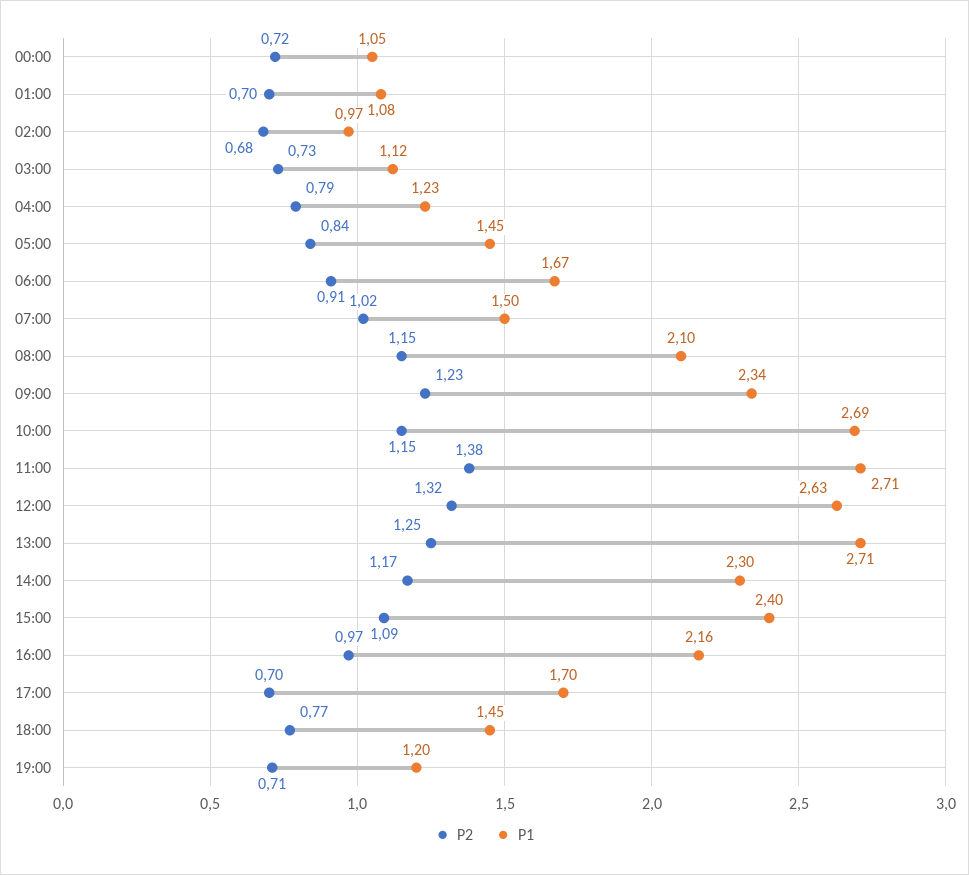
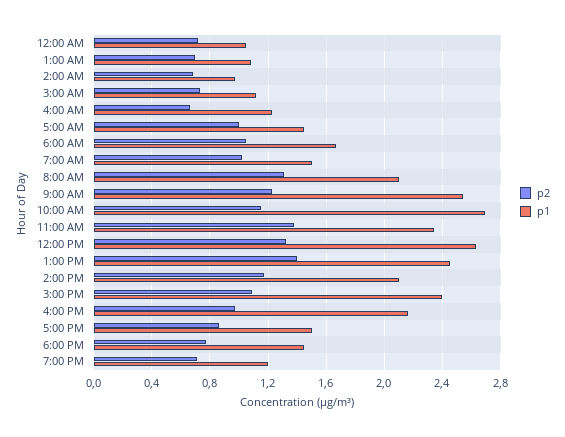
  {
    "P2": {
      "00:00": 0.72,
      "01:00": 0.7,
      "02:00": 0.68,
      "03:00": 0.73,
-     "04:00": 0.79,
+     "04:00": 0.65,
-     "05:00": 0.84,
+     "05:00": 1,
-     "06:00": 0.91,
+     "06:00": 1.05,
      "07:00": 1.02,
-     "08:00": 1.15,
+     "08:00": 1.3,
      "09:00": 1.23,
      "10:00": 1.15,
      "11:00": 1.38,
      "12:00": 1.32,
-     "13:00": 1.25,
+     "13:00": 1.4,
      "14:00": 1.17,
      "15:00": 1.09,
      "16:00": 0.97,
-     "17:00": 0.7,
+     "17:00": 0.85,
      "18:00": 0.77,
      "19:00": 0.71
    },
    "P1": {
      "00:00": 1.05,
      "01:00": 1.08,
      "02:00": 0.97,
      "03:00": 1.12,
      "04:00": 1.23,
      "05:00": 1.45,
      "06:00": 1.67,
      "07:00": 1.5,
      "08:00": 2.1,
-     "09:00": 2.34,
+     "09:00": 2.55,
      "10:00": 2.69,
-     "11:00": 2.71,
+     "11:00": 2.35,
      "12:00": 2.63,
-     "13:00": 2.71,
+     "13:00": 2.45,
-     "14:00": 2.3,
+     "14:00": 2.1,
      "15:00": 2.4,
      "16:00": 2.16,
-     "17:00": 1.7,
+     "17:00": 1.5,
      "18:00": 1.45,
      "19:00": 1.2
    }
  }

